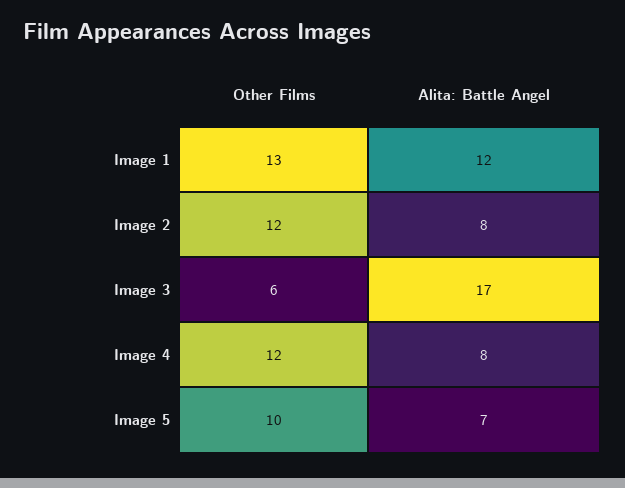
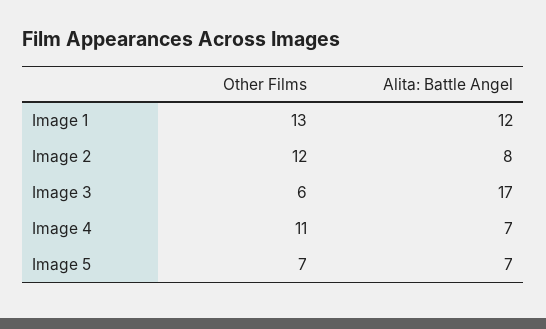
  {
    "Other Films": {
      "Image 1": 13,
      "Image 2": 12,
      "Image 3": 6,
-     "Image 4": 12,
+     "Image 4": 11,
-     "Image 5": 10
+     "Image 5": 7
    },
    "Alita: Battle Angel": {
      "Image 1": 12,
      "Image 2": 8,
      "Image 3": 17,
-     "Image 4": 8,
+     "Image 4": 7,
      "Image 5": 7
    }
  }

